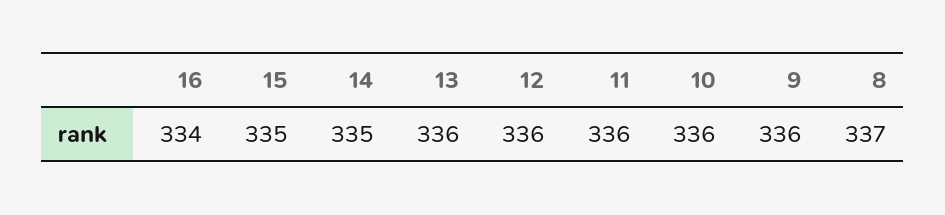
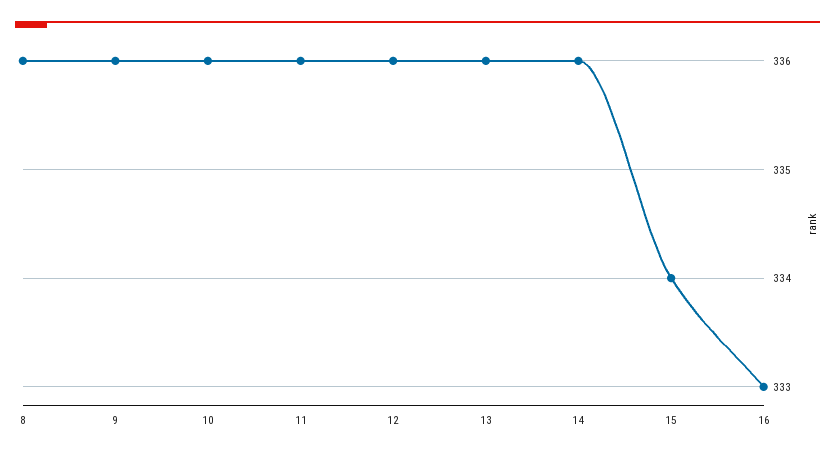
  {
-   "16": 334,
+   "16": 333,
-   "15": 335,
+   "15": 334,
-   "14": 335,
+   "14": 336,
    "13": 336,
    "12": 336,
    "11": 336,
    "10": 336,
    "9": 336,
-   "8": 337
+   "8": 336
  }

